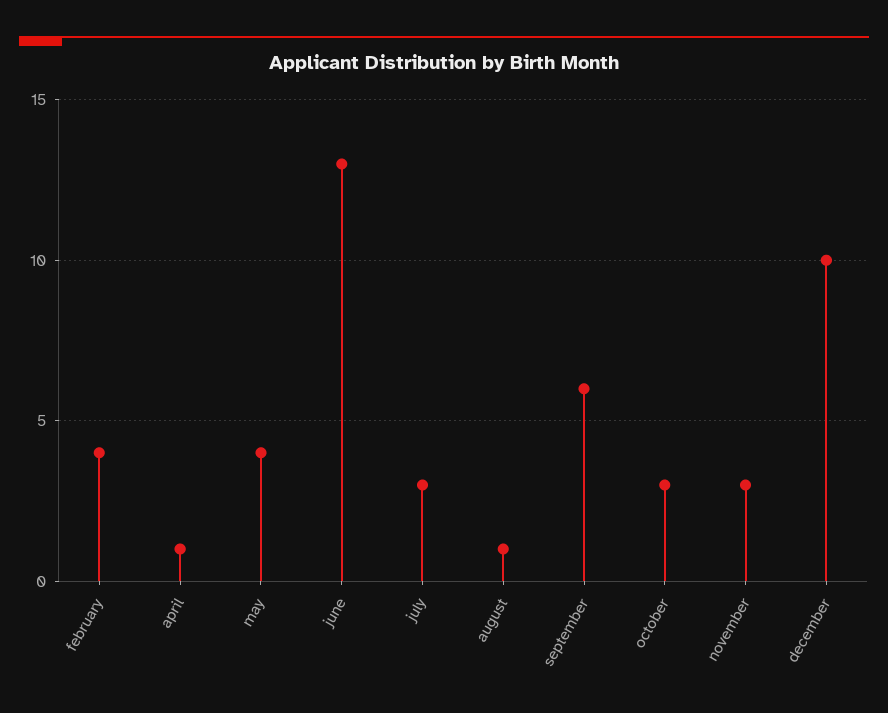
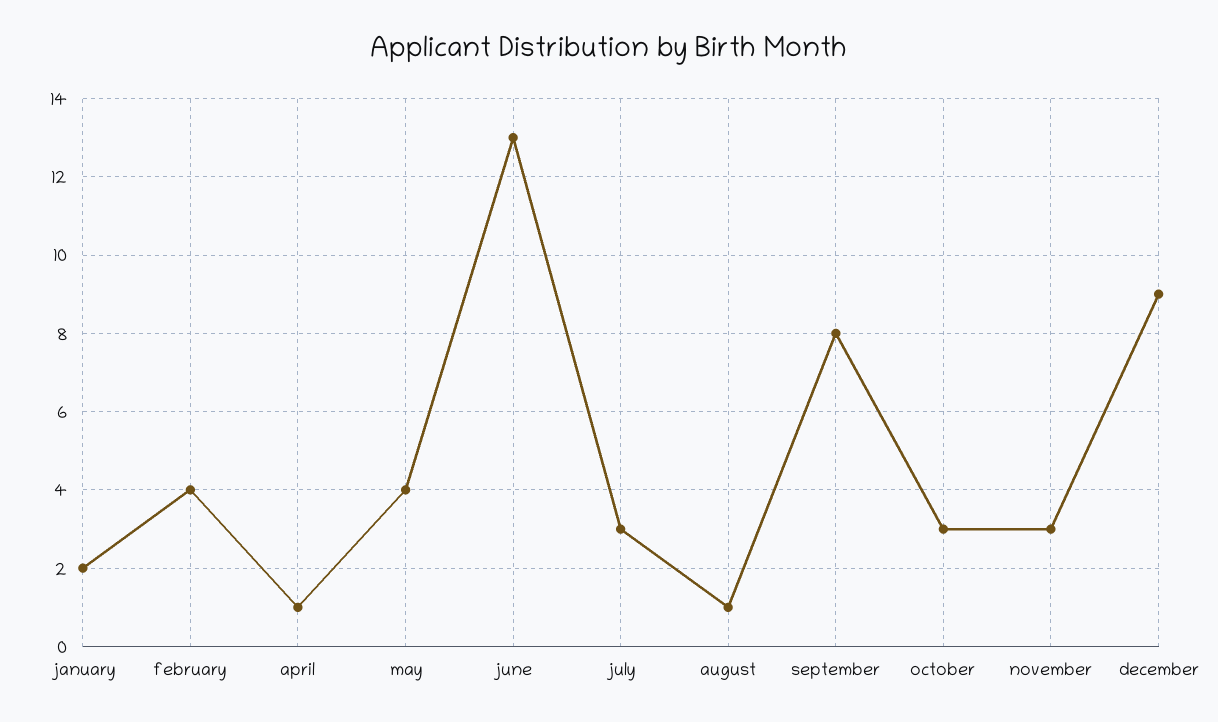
  {
    "february": 4,
    "april": 1,
    "may": 4,
    "june": 13,
    "july": 3,
    "august": 1,
-   "september": 6,
+   "september": 8,
    "october": 3,
    "november": 3,
-   "december": 10
+   "december": 9,
+   "january": 2
  }

